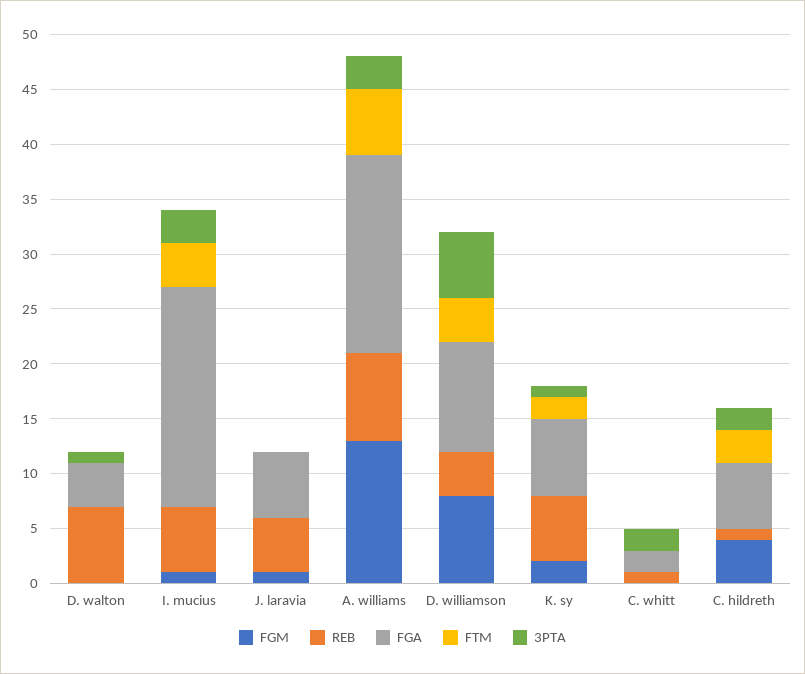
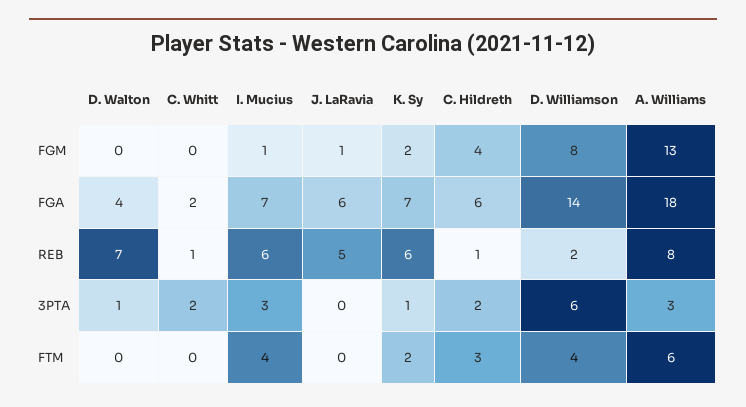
  {
    "FGM": {
      "D. walton": 0,
      "I. mucius": 1,
      "J. laravia": 1,
      "A. williams": 13,
      "D. williamson": 8,
      "K. sy": 2,
      "C. whitt": 0,
      "C. hildreth": 4
    },
    "REB": {
      "D. walton": 7,
      "I. mucius": 6,
      "J. laravia": 5,
      "A. williams": 8,
-     "D. williamson": 4,
+     "D. williamson": 2,
      "K. sy": 6,
      "C. whitt": 1,
      "C. hildreth": 1
    },
    "FGA": {
      "D. walton": 4,
-     "I. mucius": 20,
+     "I. mucius": 7,
      "J. laravia": 6,
      "A. williams": 18,
-     "D. williamson": 10,
+     "D. williamson": 14,
      "K. sy": 7,
      "C. whitt": 2,
      "C. hildreth": 6
    },
    "FTM": {
      "D. walton": 0,
      "I. mucius": 4,
      "J. laravia": 0,
      "A. williams": 6,
      "D. williamson": 4,
      "K. sy": 2,
      "C. whitt": 0,
      "C. hildreth": 3
    },
    "3PTA": {
      "D. walton": 1,
      "I. mucius": 3,
      "J. laravia": 0,
      "A. williams": 3,
      "D. williamson": 6,
      "K. sy": 1,
      "C. whitt": 2,
      "C. hildreth": 2
    }
  }

